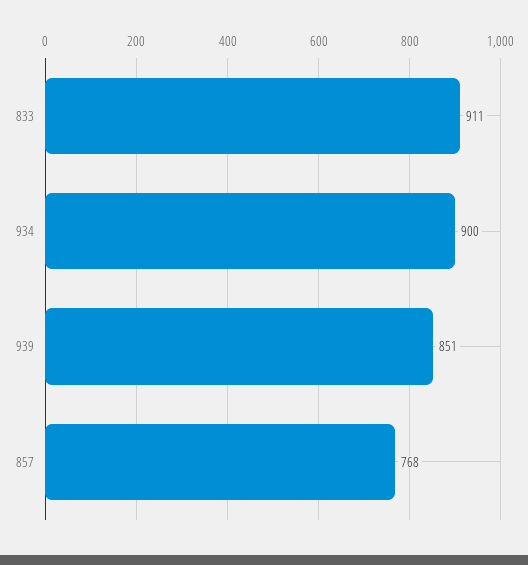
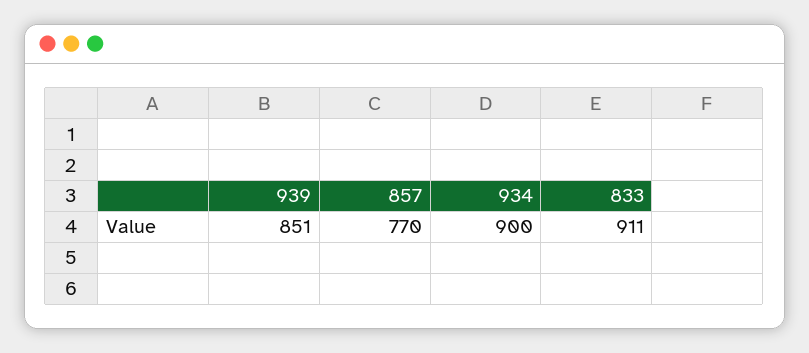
  {
    "833": 911,
    "934": 900,
    "939": 851,
-   "857": 768
+   "857": 770
  }

